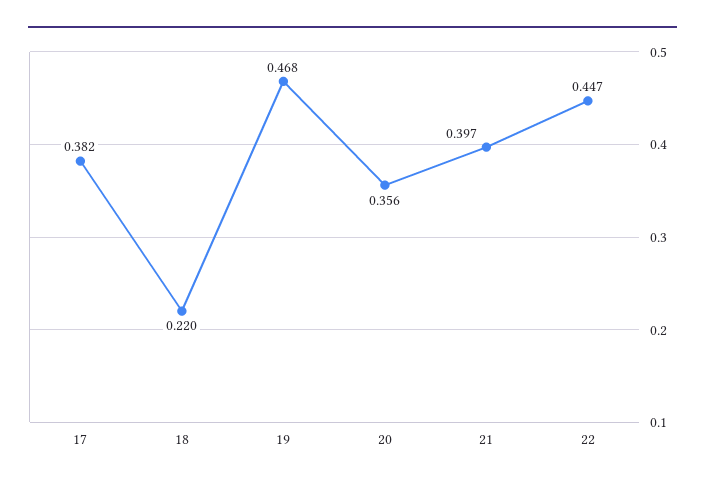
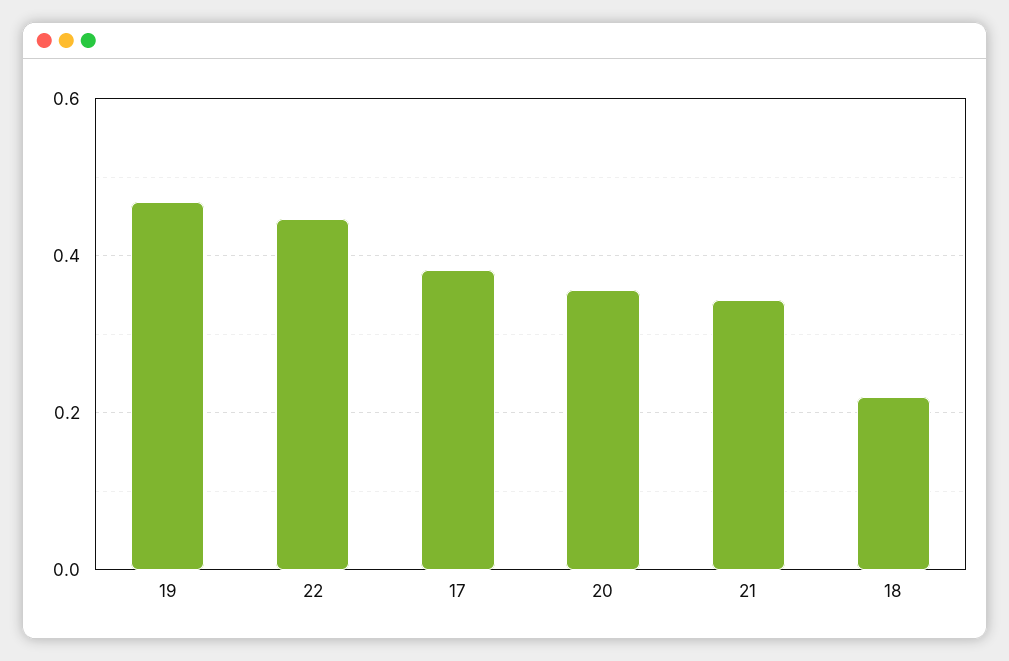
  {
    "17": 0.382,
    "18": 0.22,
    "19": 0.468,
    "20": 0.356,
-   "21": 0.397,
+   "21": 0.34,
    "22": 0.447
  }

